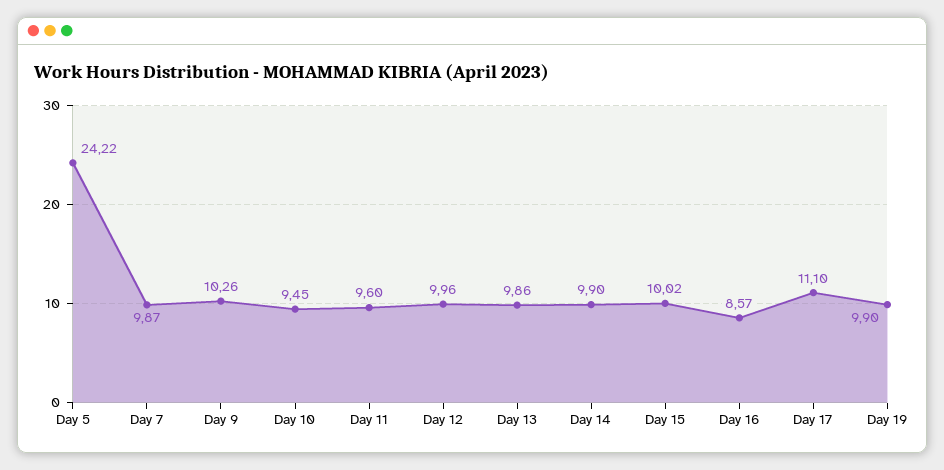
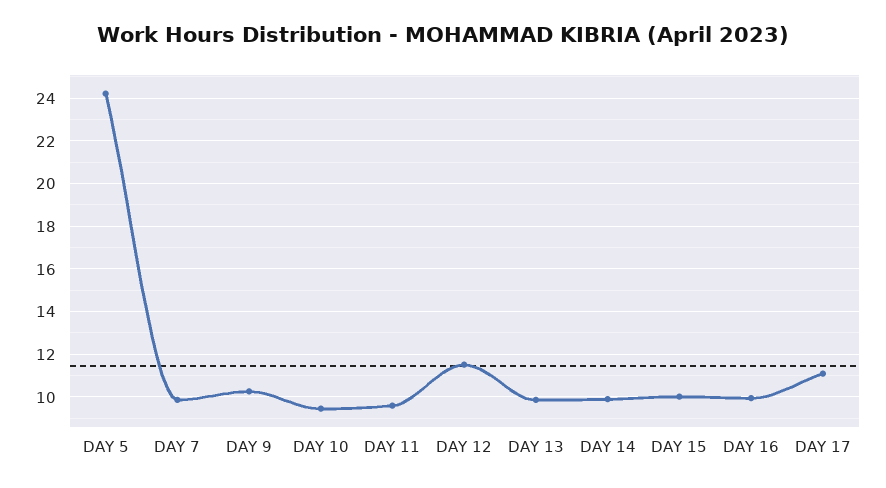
  {
    "Day 5": 24.22,
    "Day 7": 9.87,
    "Day 9": 10.26,
    "Day 10": 9.45,
    "Day 11": 9.6,
-   "Day 12": 9.96,
+   "Day 12": 11.5,
    "Day 13": 9.86,
    "Day 14": 9.9,
    "Day 15": 10.02,
-   "Day 16": 8.57,
+   "Day 16": 10,
-   "Day 17": 11.1,
+   "Day 17": 11.1
-   "Day 19": 9.9
  }

